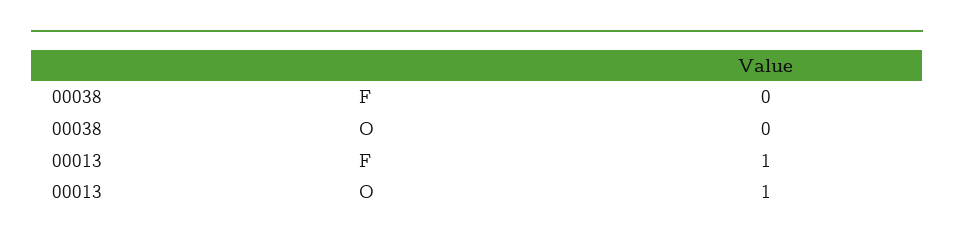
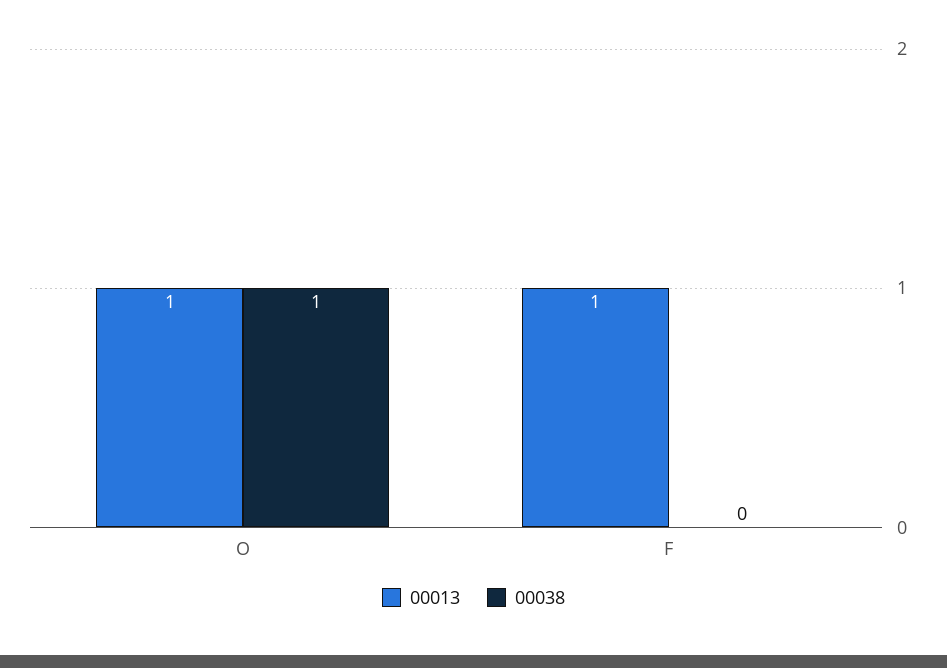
  {
    "00038": {
      "F": 0,
-     "O": 0
+     "O": 1
    },
    "00013": {
      "F": 1,
      "O": 1
    }
  }

